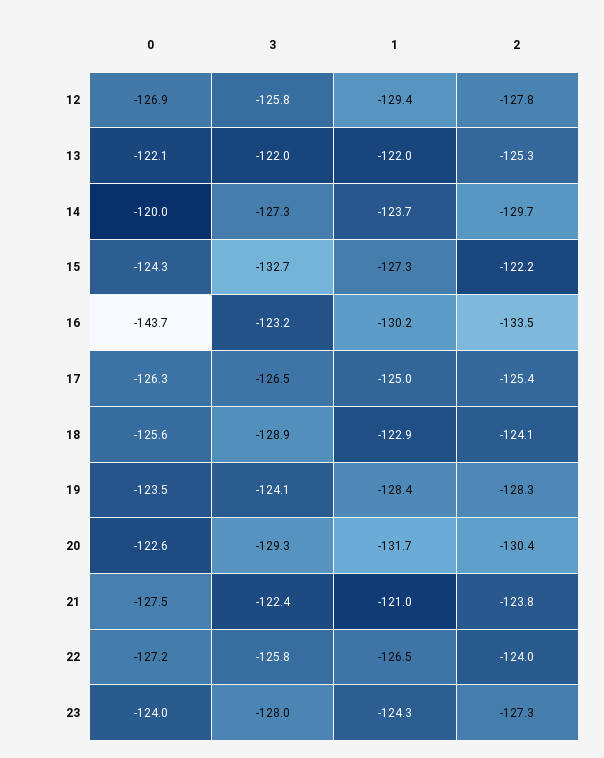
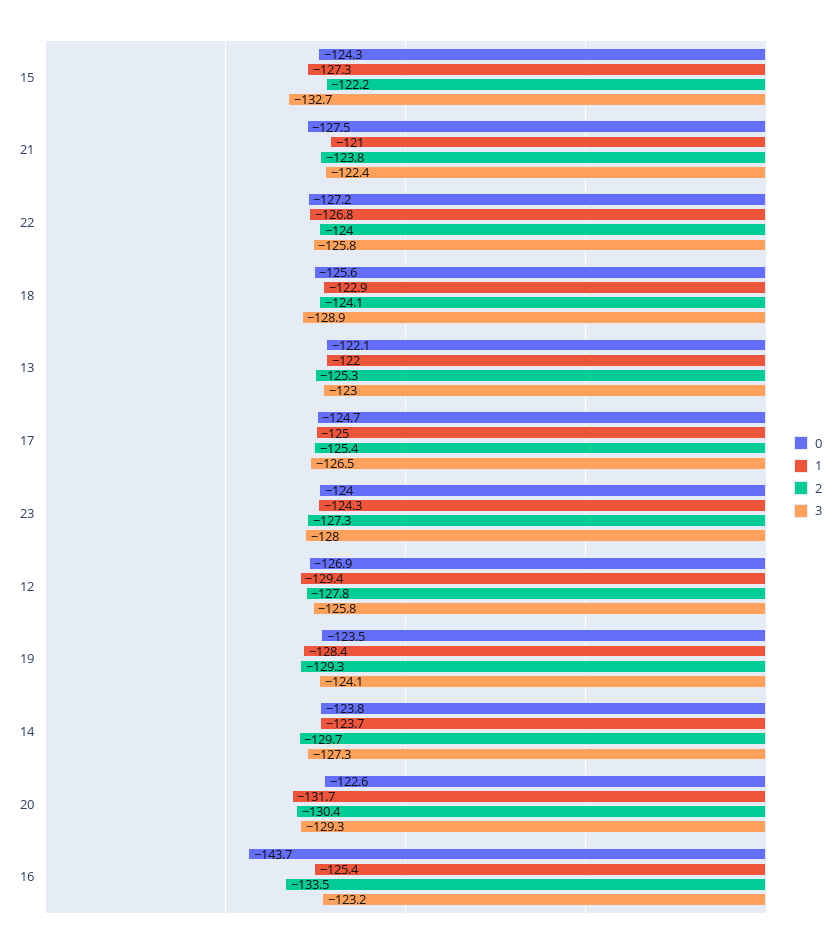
  {
    "0": {
      "12": -126.9,
      "13": -122.1,
-     "14": -120,
+     "14": -123.8,
      "15": -124.3,
      "16": -143.7,
-     "17": -126.3,
+     "17": -124.7,
      "18": -125.6,
      "19": -123.5,
      "20": -122.6,
      "21": -127.5,
      "22": -127.2,
      "23": -124
    },
    "3": {
      "12": -125.8,
-     "13": -122,
+     "13": -123,
      "14": -127.3,
      "15": -132.7,
      "16": -123.2,
      "17": -126.5,
      "18": -128.9,
      "19": -124.1,
      "20": -129.3,
      "21": -122.4,
      "22": -125.8,
      "23": -128
    },
    "1": {
      "12": -129.4,
      "13": -122,
      "14": -123.7,
      "15": -127.3,
-     "16": -130.2,
+     "16": -125.4,
      "17": -125,
      "18": -122.9,
      "19": -128.4,
      "20": -131.7,
      "21": -121,
-     "22": -126.5,
+     "22": -126.8,
      "23": -124.3
    },
    "2": {
      "12": -127.8,
      "13": -125.3,
      "14": -129.7,
      "15": -122.2,
      "16": -133.5,
      "17": -125.4,
      "18": -124.1,
-     "19": -128.3,
+     "19": -129.3,
      "20": -130.4,
      "21": -123.8,
      "22": -124,
      "23": -127.3
    }
  }

